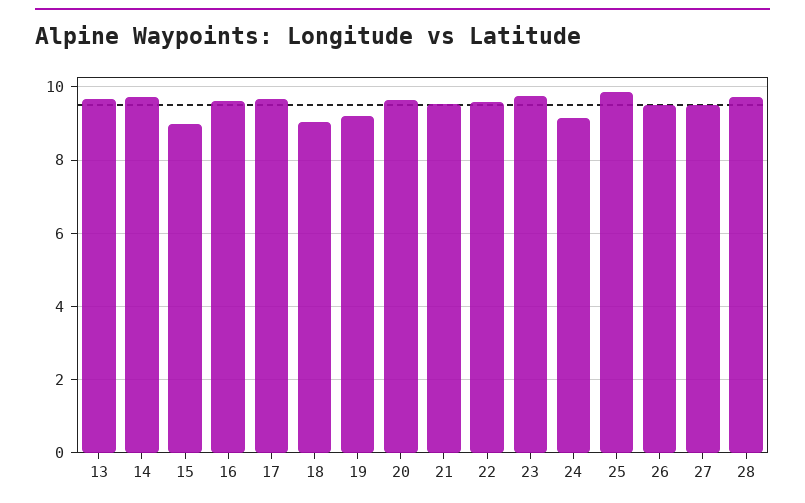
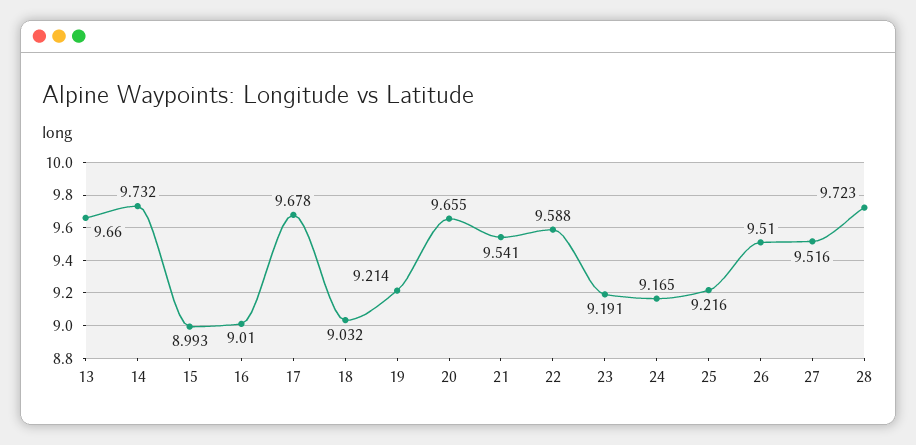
  {
    "13": 9.66,
    "14": 9.732,
    "15": 8.993,
-   "16": 9.6,
+   "16": 9.01,
    "17": 9.678,
    "18": 9.032,
    "19": 9.214,
    "20": 9.655,
    "21": 9.541,
    "22": 9.588,
-   "23": 9.8,
+   "23": 9.191,
    "24": 9.165,
-   "25": 9.8,
+   "25": 9.216,
    "26": 9.51,
    "27": 9.516,
    "28": 9.723
  }

